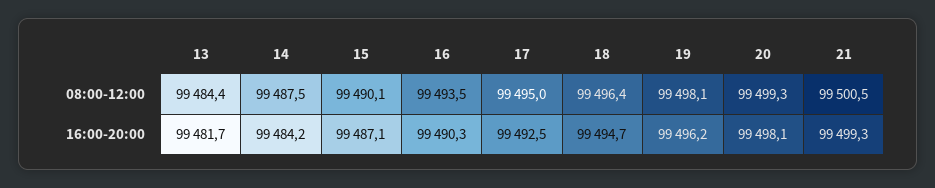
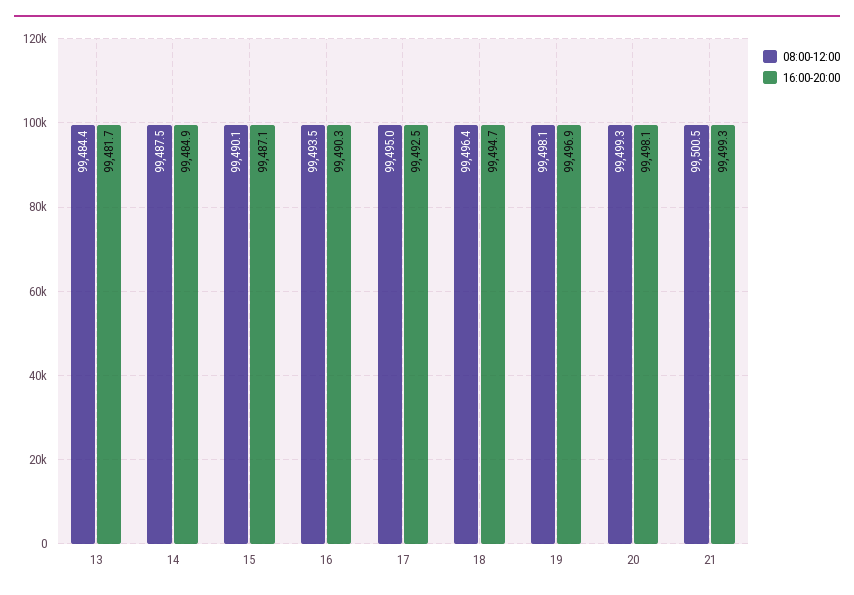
  {
    "08:00-12:00": {
      "13": 99484.4,
      "14": 99487.5,
      "15": 99490.1,
      "16": 99493.5,
      "17": 99495,
      "18": 99496.4,
      "19": 99498.1,
      "20": 99499.3,
      "21": 99500.5
    },
    "16:00-20:00": {
      "13": 99481.7,
-     "14": 99484.2,
+     "14": 99484.9,
      "15": 99487.1,
      "16": 99490.3,
      "17": 99492.5,
      "18": 99494.7,
-     "19": 99496.2,
+     "19": 99496.9,
      "20": 99498.1,
      "21": 99499.3
    }
  }

